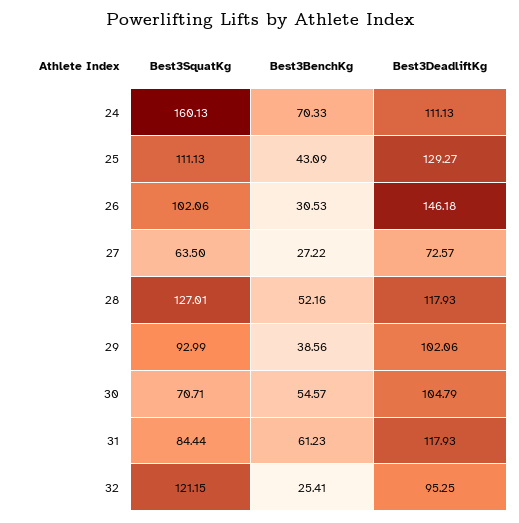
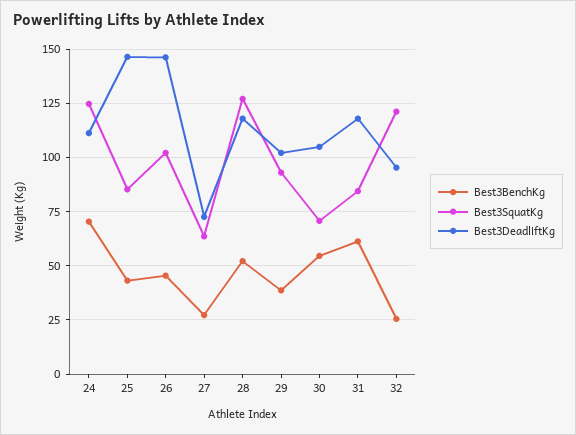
  {
    "Best3SquatKg": {
-     "24": 160.13,
+     "24": 125,
-     "25": 111.13,
+     "25": 85,
      "26": 102.06,
      "27": 63.5,
      "28": 127.01,
      "29": 92.99,
      "30": 70.71,
      "31": 84.44,
      "32": 121.15
    },
    "Best3BenchKg": {
      "24": 70.33,
      "25": 43.09,
-     "26": 30.53,
+     "26": 45,
      "27": 27.22,
      "28": 52.16,
      "29": 38.56,
      "30": 54.57,
      "31": 61.23,
      "32": 25.41
    },
    "Best3DeadliftKg": {
      "24": 111.13,
-     "25": 129.27,
+     "25": 145,
      "26": 146.18,
      "27": 72.57,
      "28": 117.93,
      "29": 102.06,
      "30": 104.79,
      "31": 117.93,
      "32": 95.25
    }
  }

